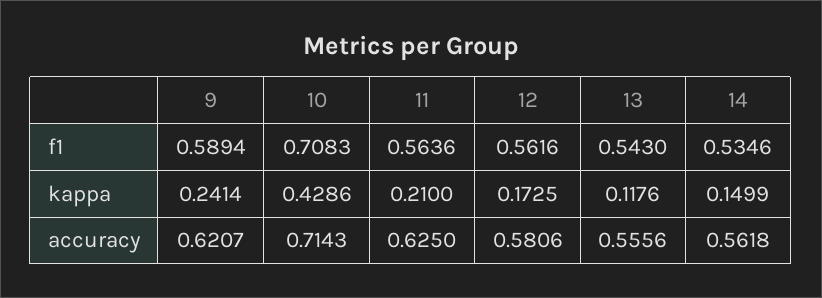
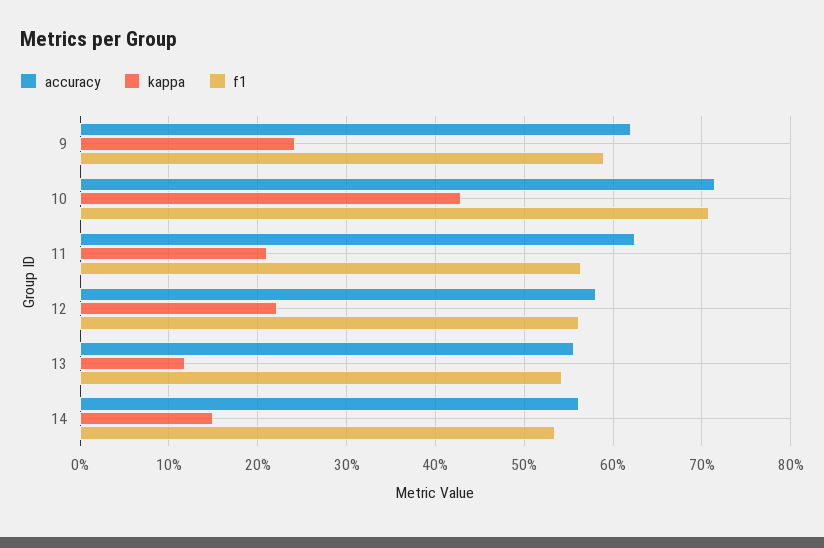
  {
    "f1": {
      "9": 0.5894,
      "10": 0.7083,
      "11": 0.5636,
      "12": 0.5616,
      "13": 0.543,
      "14": 0.5346
    },
    "kappa": {
      "9": 0.2414,
      "10": 0.4286,
      "11": 0.21,
-     "12": 0.1725,
+     "12": 0.22,
      "13": 0.1176,
      "14": 0.1499
    },
    "accuracy": {
      "9": 0.6207,
      "10": 0.7143,
      "11": 0.625,
      "12": 0.5806,
      "13": 0.5556,
      "14": 0.5618
    }
  }

